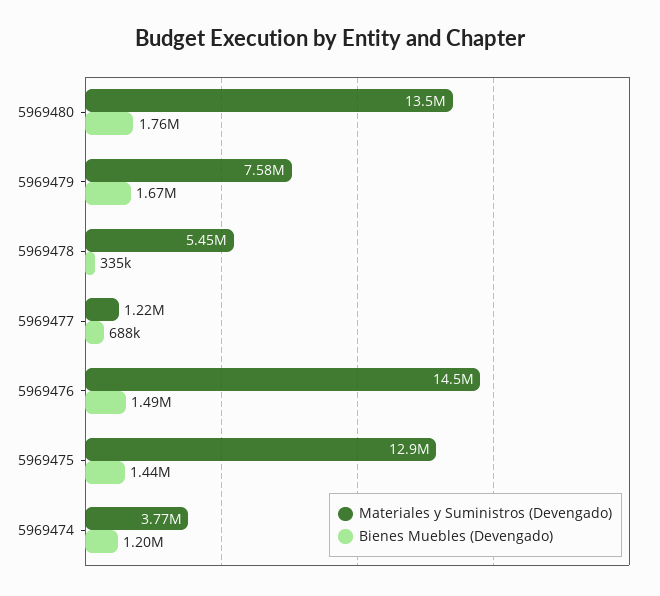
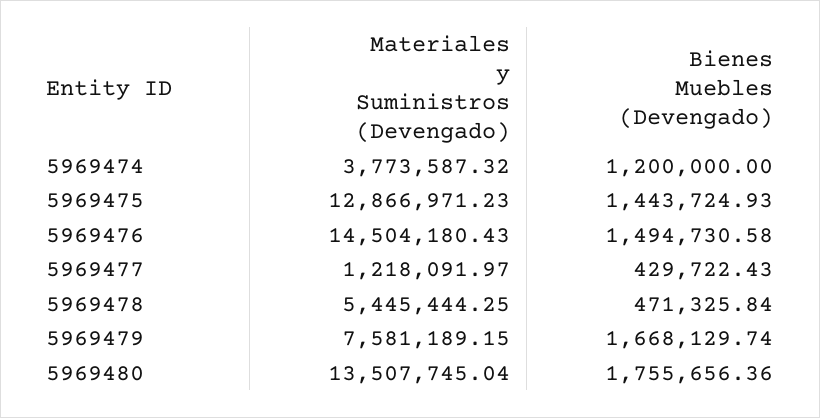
  {
    "Materiales y Suministros (Devengado)": {
      "5969480": 13507745.04,
      "5969479": 7581189.15,
      "5969478": 5445444.25,
      "5969477": 1218091.97,
      "5969476": 14504180.43,
      "5969475": 12866971.23,
      "5969474": 3773587.32
    },
    "Bienes Muebles (Devengado)": {
      "5969480": 1755656.36,
      "5969479": 1668129.74,
-     "5969478": 335000,
+     "5969478": 471325.84,
-     "5969477": 688000,
+     "5969477": 429722.43,
      "5969476": 1494730.58,
      "5969475": 1443724.93,
      "5969474": 1200000
    }
  }

